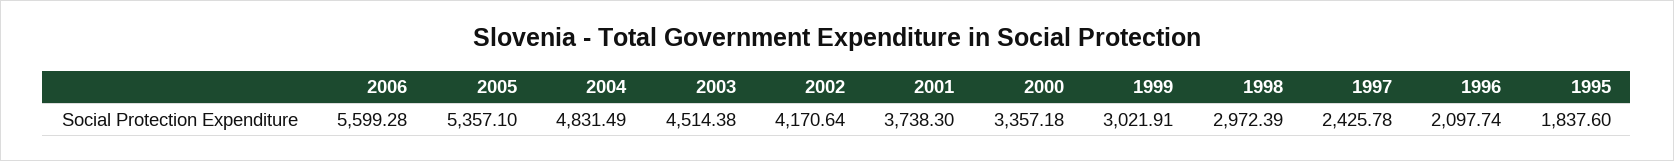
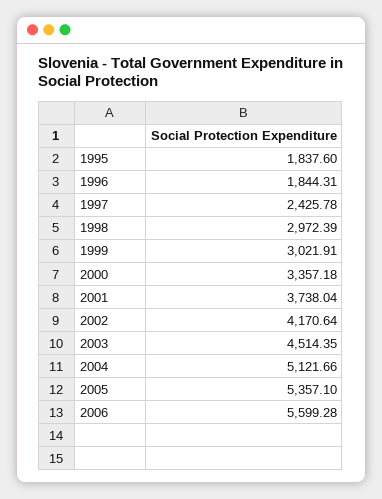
  {
    "2006": 5599.28,
    "2005": 5357.1,
-   "2004": 4831.49,
+   "2004": 5121.66,
-   "2003": 4514.38,
+   "2003": 4514.35,
    "2002": 4170.64,
-   "2001": 3738.3,
+   "2001": 3738.04,
    "2000": 3357.18,
    "1999": 3021.91,
    "1998": 2972.39,
    "1997": 2425.78,
-   "1996": 2097.74,
+   "1996": 1844.31,
    "1995": 1837.6
  }

